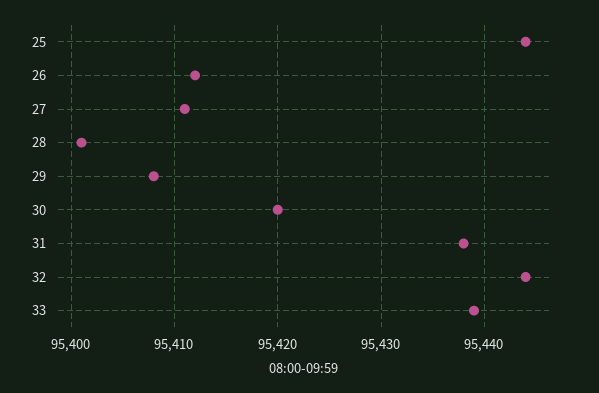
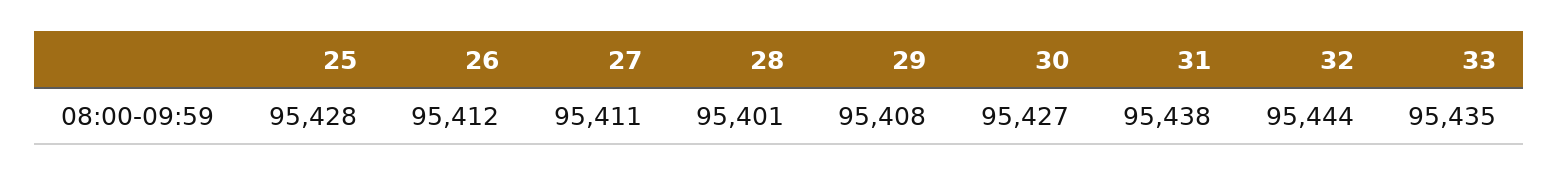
  {
-   "25": 95444,
+   "25": 95428,
    "26": 95412,
    "27": 95411,
    "28": 95401,
    "29": 95408,
-   "30": 95420,
+   "30": 95427,
    "31": 95438,
    "32": 95444,
-   "33": 95439
+   "33": 95435
  }

